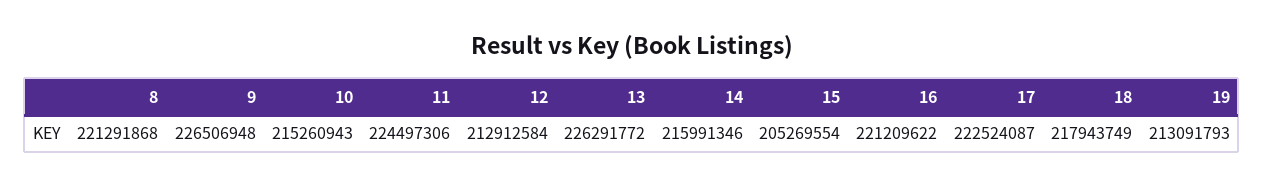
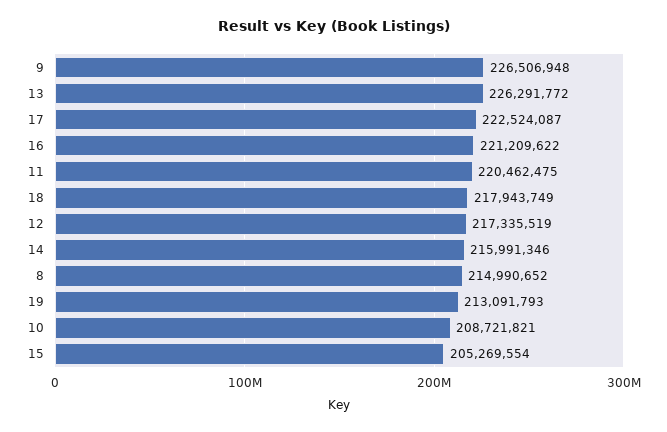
  {
-   "8": 221291868,
+   "8": 214990652,
    "9": 226506948,
-   "10": 215260943,
+   "10": 208721821,
-   "11": 224497306,
+   "11": 220462475,
-   "12": 212912584,
+   "12": 217335519,
    "13": 226291772,
    "14": 215991346,
    "15": 205269554,
    "16": 221209622,
    "17": 222524087,
    "18": 217943749,
    "19": 213091793
  }

